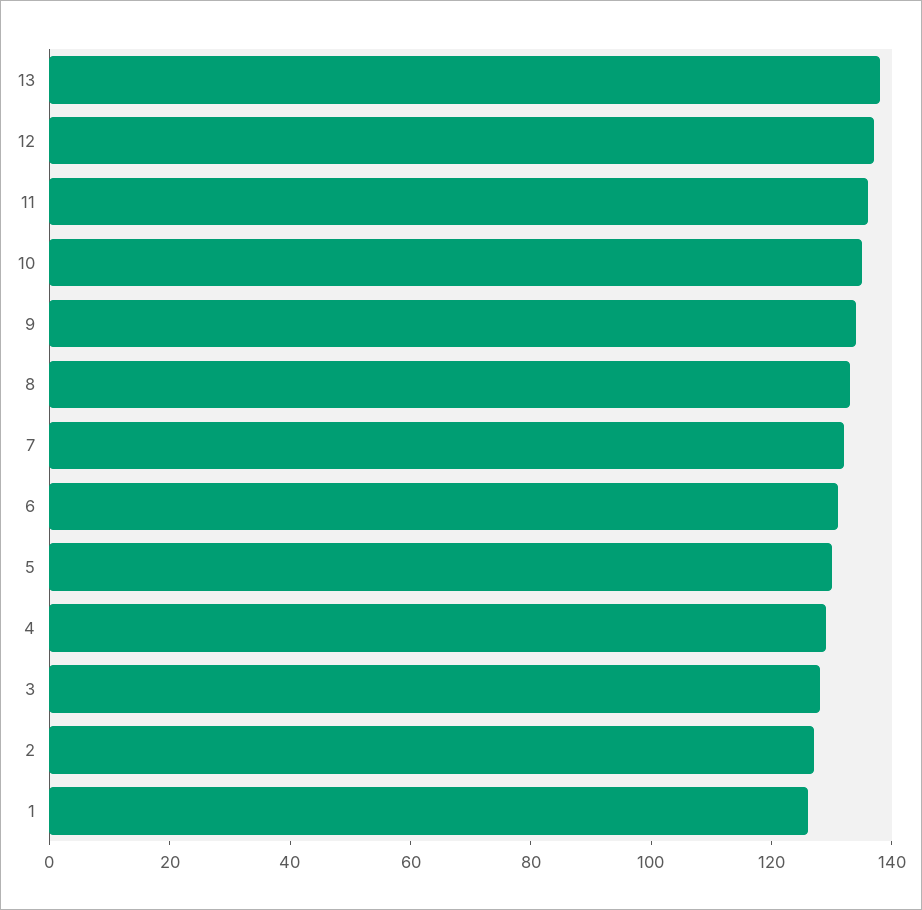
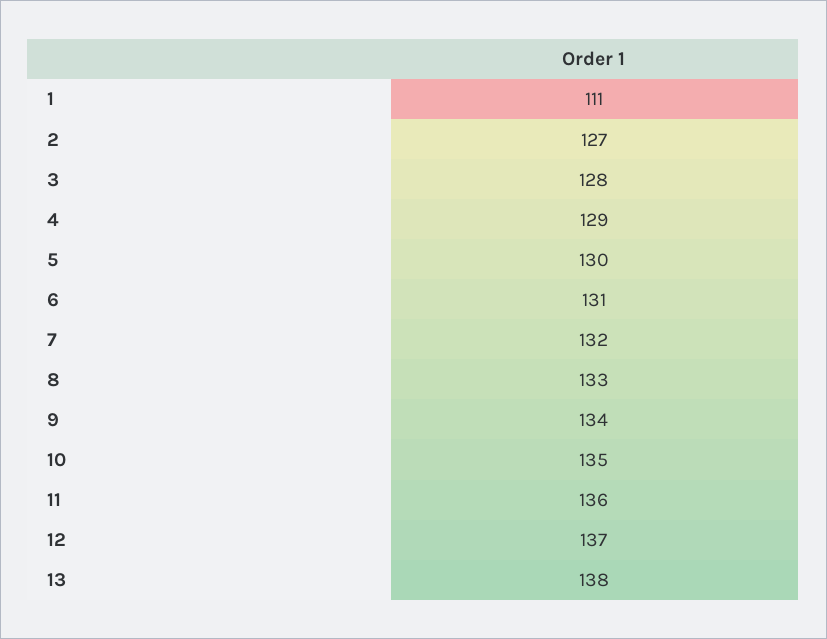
  {
    "13": 138,
    "12": 137,
    "11": 136,
    "10": 135,
    "9": 134,
    "8": 133,
    "7": 132,
    "6": 131,
    "5": 130,
    "4": 129,
    "3": 128,
    "2": 127,
-   "1": 125
+   "1": 111
  }

